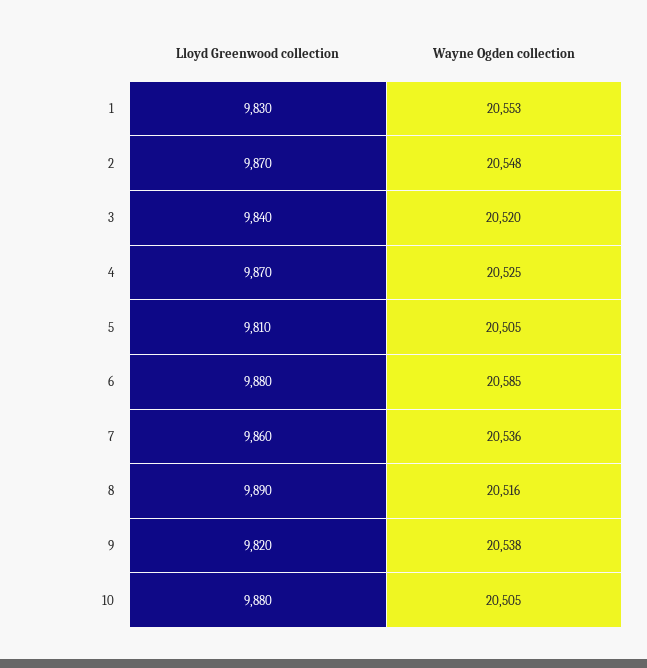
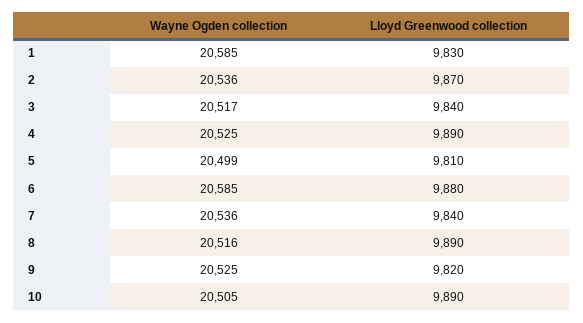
  {
    "Lloyd Greenwood collection": {
      "1": 9830,
      "2": 9870,
      "3": 9840,
-     "4": 9870,
+     "4": 9890,
      "5": 9810,
      "6": 9880,
-     "7": 9860,
+     "7": 9840,
      "8": 9890,
      "9": 9820,
-     "10": 9880
+     "10": 9890
    },
    "Wayne Ogden collection": {
-     "1": 20553,
+     "1": 20585,
-     "2": 20548,
+     "2": 20536,
-     "3": 20520,
+     "3": 20517,
      "4": 20525,
-     "5": 20505,
+     "5": 20499,
      "6": 20585,
      "7": 20536,
      "8": 20516,
-     "9": 20538,
+     "9": 20525,
      "10": 20505
    }
  }

